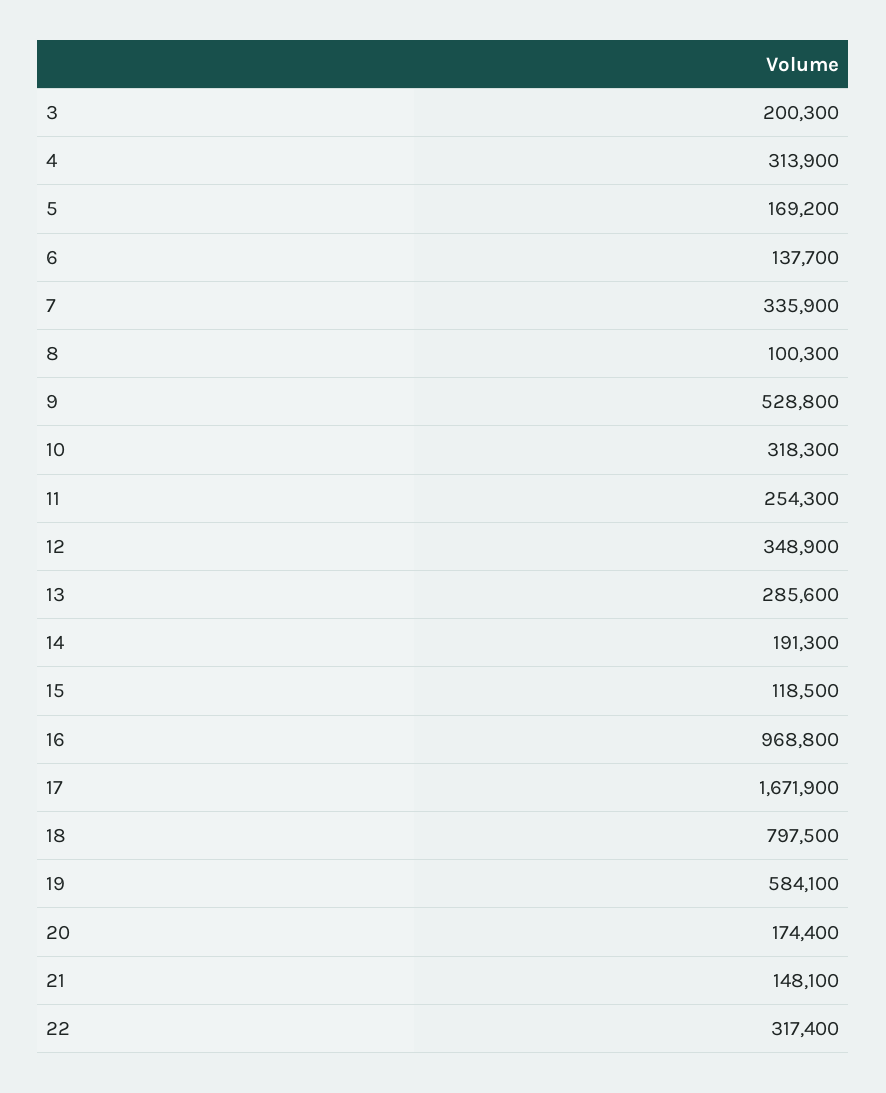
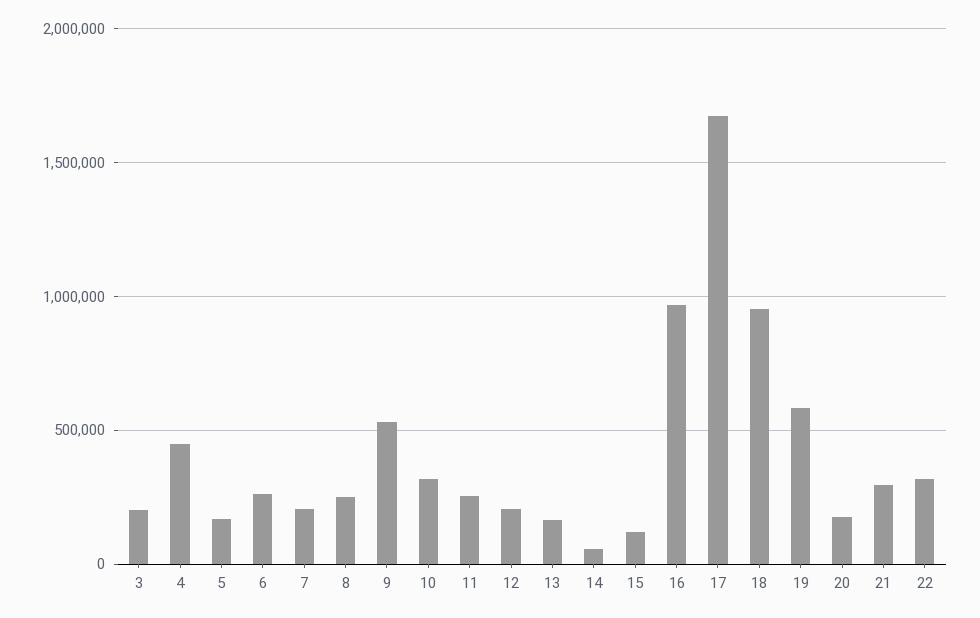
  {
    "3": 200300,
-   "4": 313900,
+   "4": 450000,
    "5": 169200,
-   "6": 137700,
+   "6": 250000,
-   "7": 335900,
+   "7": 200000,
-   "8": 100300,
+   "8": 250000,
    "9": 528800,
    "10": 318300,
    "11": 254300,
-   "12": 348900,
+   "12": 200000,
-   "13": 285600,
+   "13": 150000,
-   "14": 191300,
+   "14": 50000,
    "15": 118500,
    "16": 968800,
    "17": 1671900,
-   "18": 797500,
+   "18": 950000,
    "19": 584100,
    "20": 174400,
-   "21": 148100,
+   "21": 300000,
    "22": 317400
  }

